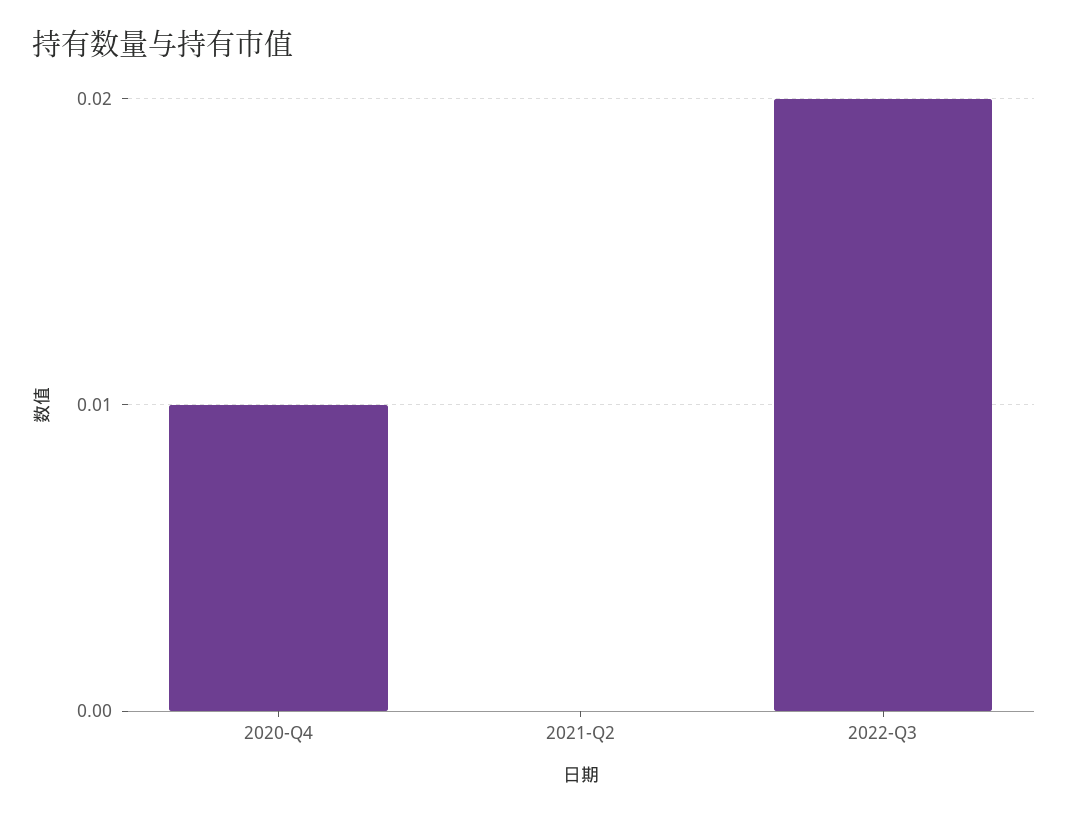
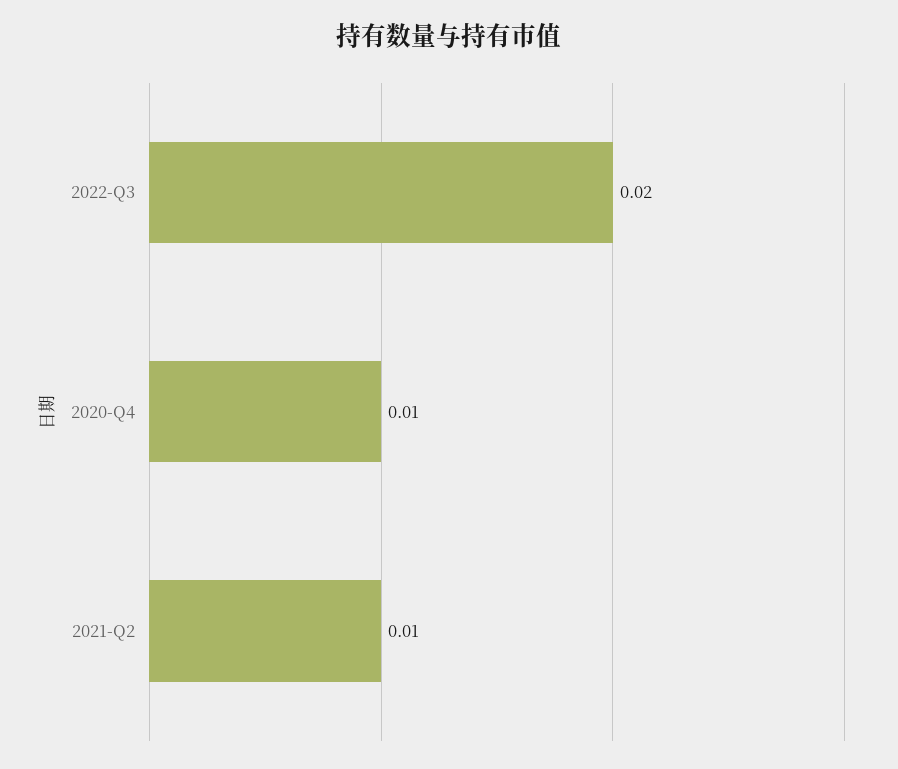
  {
    "2020-Q4": 0.01,
-   "2021-Q2": 0,
+   "2021-Q2": 0.01,
    "2022-Q3": 0.02
  }

